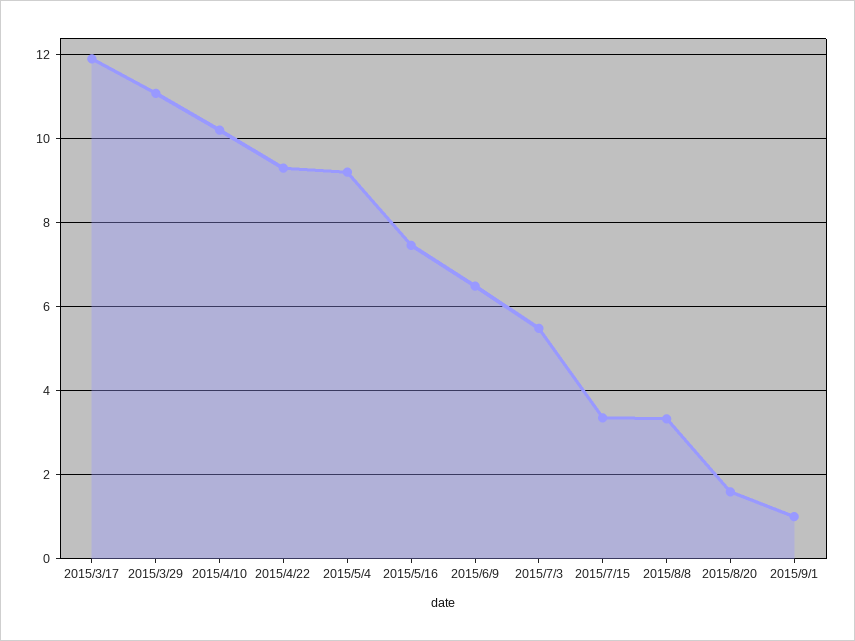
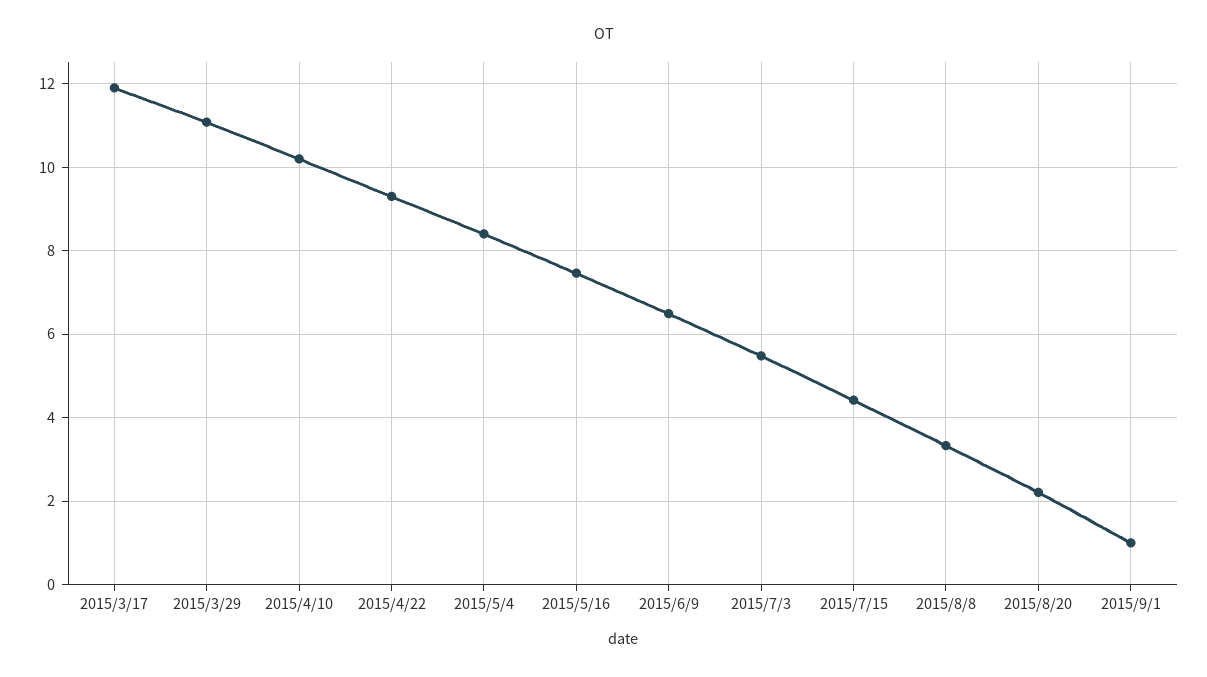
  {
    "2015/3/17": 12,
    "2015/3/29": 11,
    "2015/4/10": 10.2,
    "2015/4/22": 9.4,
-   "2015/5/4": 9.2,
+   "2015/5/4": 8.4,
    "2015/5/16": 7.4,
    "2015/6/9": 6.4,
    "2015/7/3": 5.4,
-   "2015/7/15": 3.4,
+   "2015/7/15": 4.4,
    "2015/8/8": 3.4,
-   "2015/8/20": 1.6,
+   "2015/8/20": 2.2,
    "2015/9/1": 1
  }

